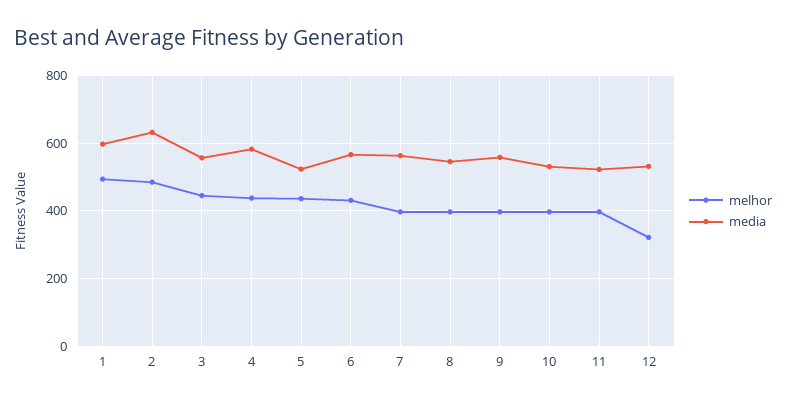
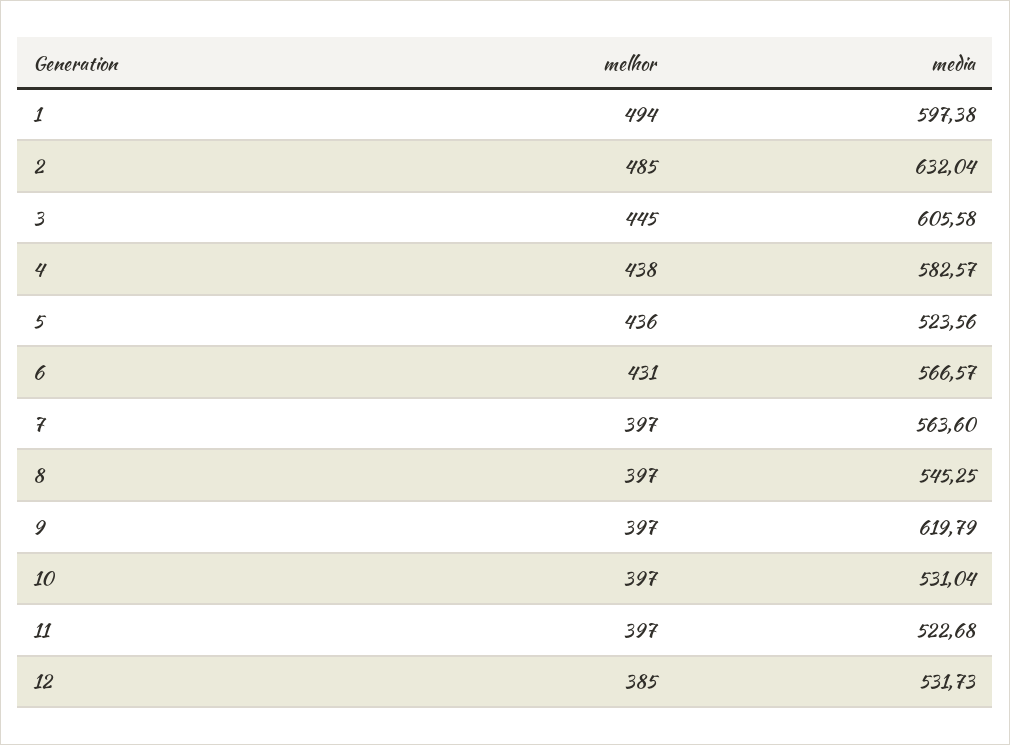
  {
    "melhor": {
      "1": 494,
      "2": 485,
      "3": 445,
      "4": 438,
      "5": 436,
      "6": 431,
      "7": 397,
      "8": 397,
      "9": 397,
      "10": 397,
      "11": 397,
-     "12": 320
+     "12": 385
    },
    "media": {
      "1": 597.38,
      "2": 632.04,
-     "3": 560,
+     "3": 605.58,
      "4": 582.57,
      "5": 523.56,
      "6": 566.57,
      "7": 563.6,
      "8": 545.25,
-     "9": 560,
+     "9": 619.79,
      "10": 531.04,
      "11": 522.68,
      "12": 531.73
    }
  }

